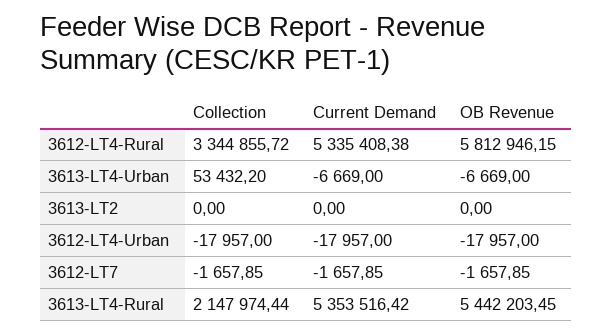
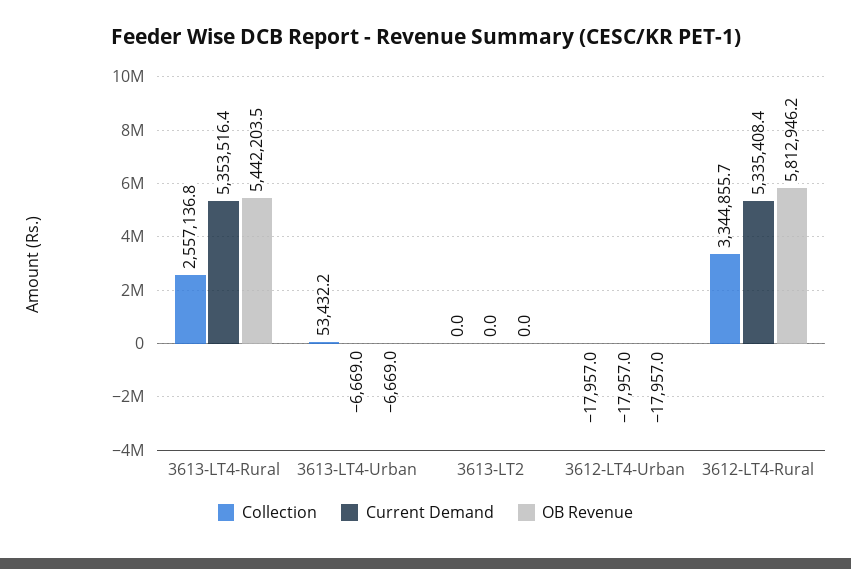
  {
    "Collection": {
      "3612-LT4-Rural": 3344855.72,
      "3613-LT4-Urban": 53432.2,
      "3613-LT2": 0,
      "3612-LT4-Urban": -17957,
-     "3612-LT7": -1657.85,
-     "3613-LT4-Rural": 2147974.44
+     "3613-LT4-Rural": 2557136.8
    },
    "Current Demand": {
      "3612-LT4-Rural": 5335408.38,
      "3613-LT4-Urban": -6669,
      "3613-LT2": 0,
      "3612-LT4-Urban": -17957,
-     "3612-LT7": -1657.85,
      "3613-LT4-Rural": 5353516.42
    },
    "OB Revenue": {
      "3612-LT4-Rural": 5812946.15,
      "3613-LT4-Urban": -6669,
      "3613-LT2": 0,
      "3612-LT4-Urban": -17957,
-     "3612-LT7": -1657.85,
      "3613-LT4-Rural": 5442203.45
    }
  }

